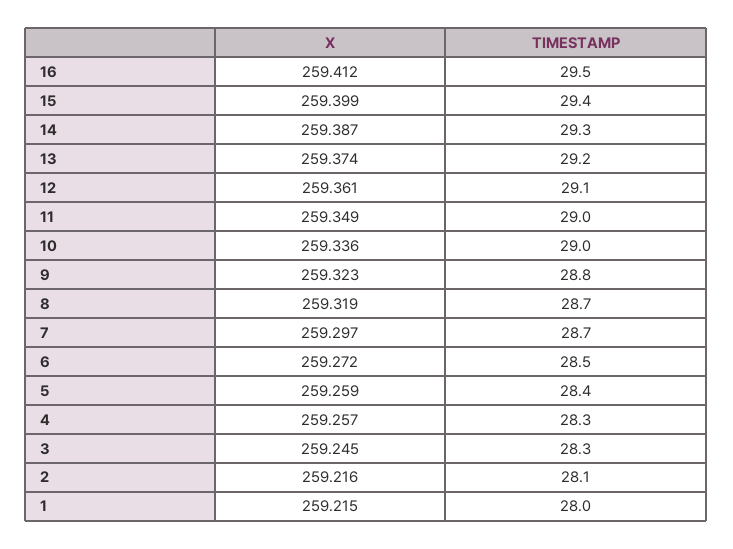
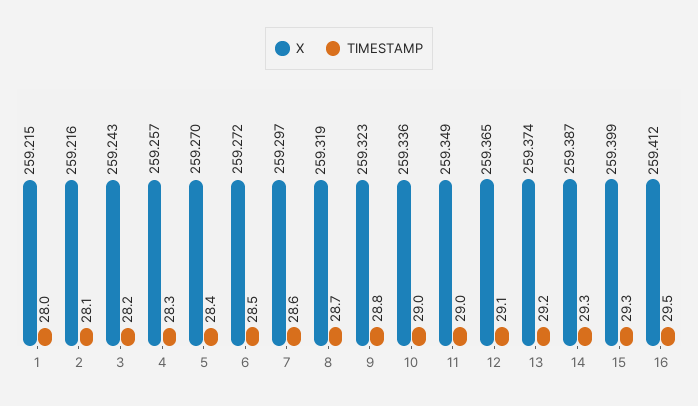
  {
    "X": {
      "16": 259.412,
      "15": 259.399,
      "14": 259.387,
      "13": 259.374,
-     "12": 259.361,
+     "12": 259.365,
      "11": 259.349,
      "10": 259.336,
      "9": 259.323,
      "8": 259.319,
      "7": 259.297,
      "6": 259.272,
-     "5": 259.259,
+     "5": 259.27,
      "4": 259.257,
-     "3": 259.245,
+     "3": 259.243,
      "2": 259.216,
      "1": 259.215
    },
    "TIMESTAMP": {
      "16": 29.5,
-     "15": 29.4,
+     "15": 29.3,
      "14": 29.3,
      "13": 29.2,
      "12": 29.1,
      "11": 29,
      "10": 29,
      "9": 28.8,
      "8": 28.7,
-     "7": 28.7,
+     "7": 28.6,
      "6": 28.5,
      "5": 28.4,
      "4": 28.3,
-     "3": 28.3,
+     "3": 28.2,
      "2": 28.1,
      "1": 28
    }
  }

